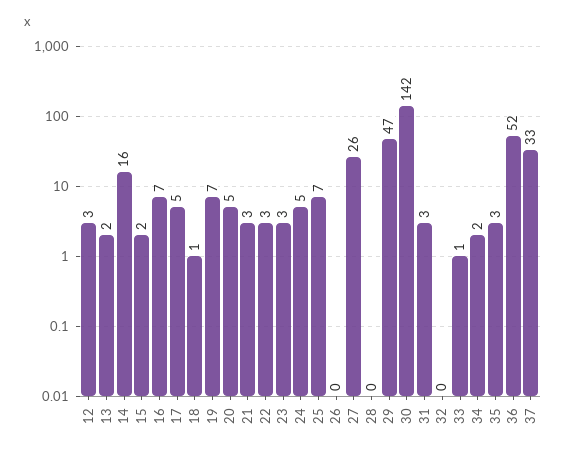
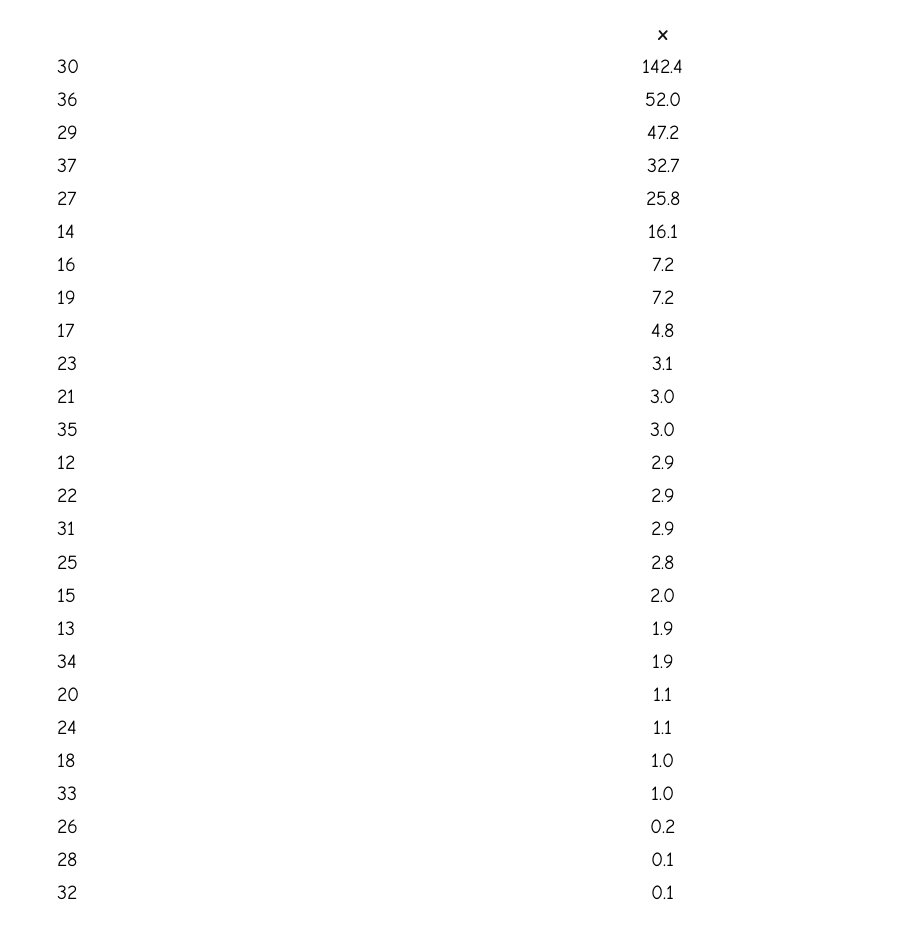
  {
    "12": 2.9,
    "13": 1.9,
    "14": 16.1,
    "15": 2,
    "16": 7.2,
    "17": 4.8,
    "18": 1,
    "19": 7.2,
-   "20": 5,
+   "20": 1.1,
    "21": 3,
    "22": 2.9,
    "23": 3.1,
-   "24": 5,
+   "24": 1.1,
-   "25": 7,
+   "25": 2.8,
    "26": 0.2,
    "27": 25.8,
    "28": 0.1,
    "29": 47.2,
    "30": 142.4,
    "31": 2.9,
    "32": 0.1,
    "33": 1,
    "34": 1.9,
    "35": 3,
    "36": 52,
    "37": 32.7
  }

